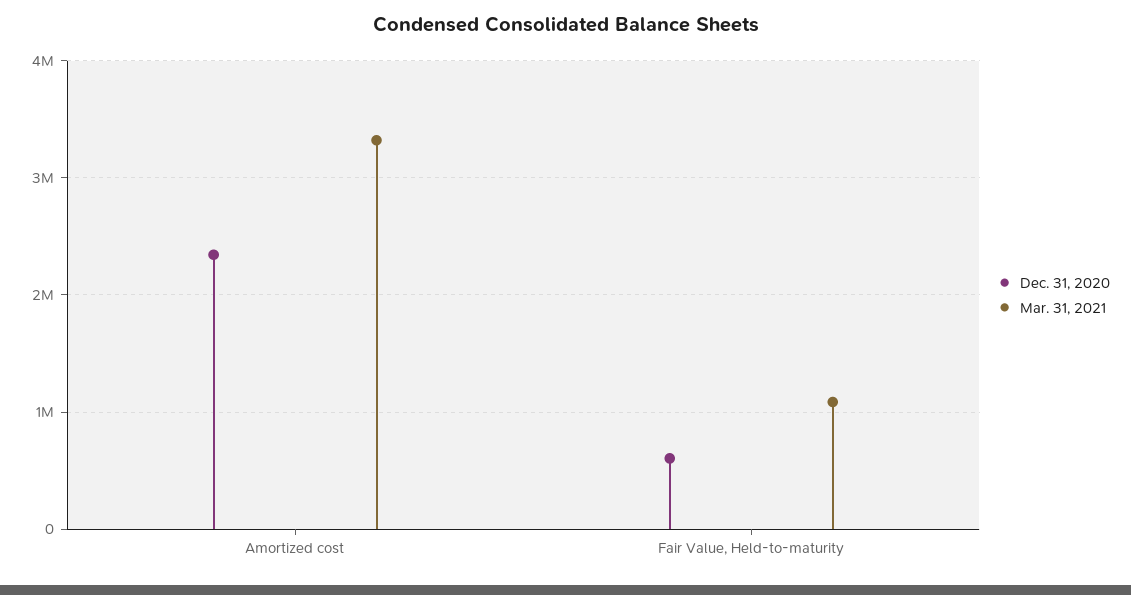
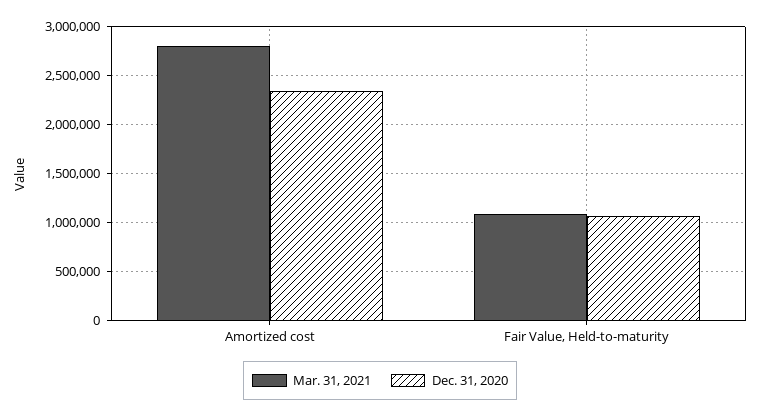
  {
    "Dec. 31, 2020": {
      "Amortized cost": 2300000,
-     "Fair Value, Held-to-maturity": 600000
+     "Fair Value, Held-to-maturity": 1100000
    },
    "Mar. 31, 2021": {
-     "Amortized cost": 3300000,
+     "Amortized cost": 2800000,
      "Fair Value, Held-to-maturity": 1100000
    }
  }

